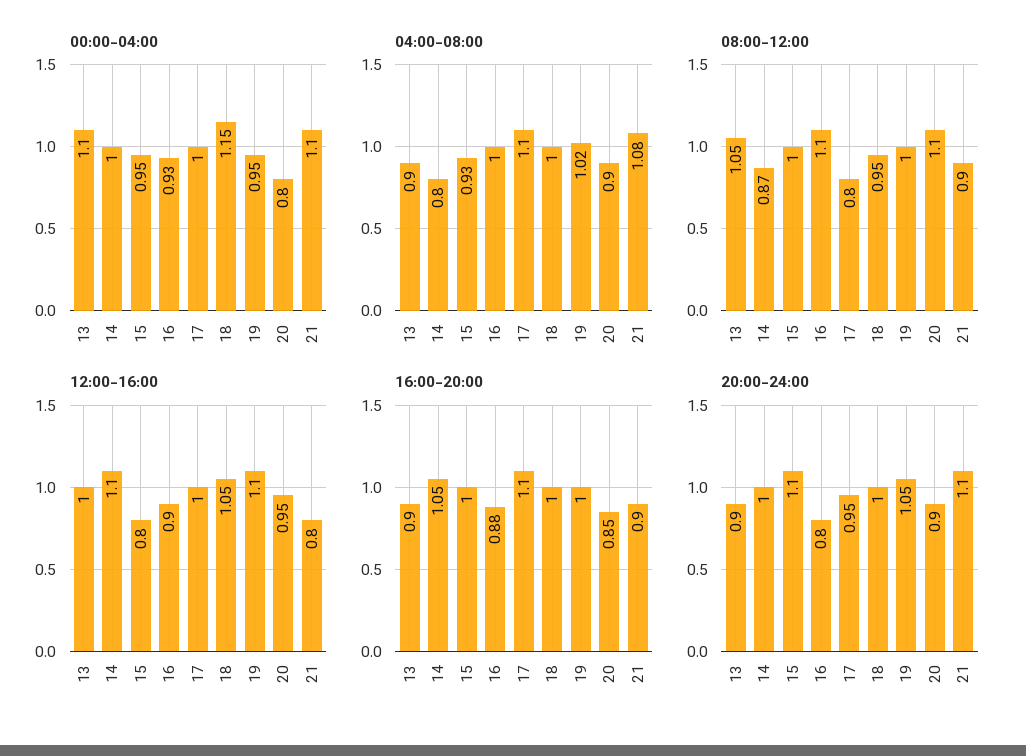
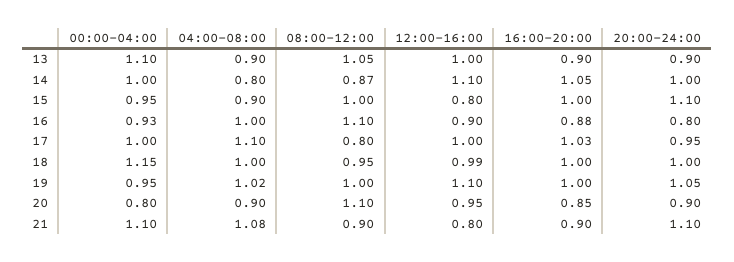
  {
    "00:00-04:00": {
      "13": 1.1,
      "14": 1,
      "15": 0.95,
      "16": 0.93,
      "17": 1,
      "18": 1.15,
      "19": 0.95,
      "20": 0.8,
      "21": 1.1
    },
    "04:00-08:00": {
      "13": 0.9,
      "14": 0.8,
-     "15": 0.93,
+     "15": 0.9,
      "16": 1,
      "17": 1.1,
      "18": 1,
      "19": 1.02,
      "20": 0.9,
      "21": 1.08
    },
    "08:00-12:00": {
      "13": 1.05,
      "14": 0.87,
      "15": 1,
      "16": 1.1,
      "17": 0.8,
      "18": 0.95,
      "19": 1,
      "20": 1.1,
      "21": 0.9
    },
    "12:00-16:00": {
      "13": 1,
      "14": 1.1,
      "15": 0.8,
      "16": 0.9,
      "17": 1,
-     "18": 1.05,
+     "18": 0.99,
      "19": 1.1,
      "20": 0.95,
      "21": 0.8
    },
    "16:00-20:00": {
      "13": 0.9,
      "14": 1.05,
      "15": 1,
      "16": 0.88,
-     "17": 1.1,
+     "17": 1.03,
      "18": 1,
      "19": 1,
      "20": 0.85,
      "21": 0.9
    },
    "20:00-24:00": {
      "13": 0.9,
      "14": 1,
      "15": 1.1,
      "16": 0.8,
      "17": 0.95,
      "18": 1,
      "19": 1.05,
      "20": 0.9,
      "21": 1.1
    }
  }

